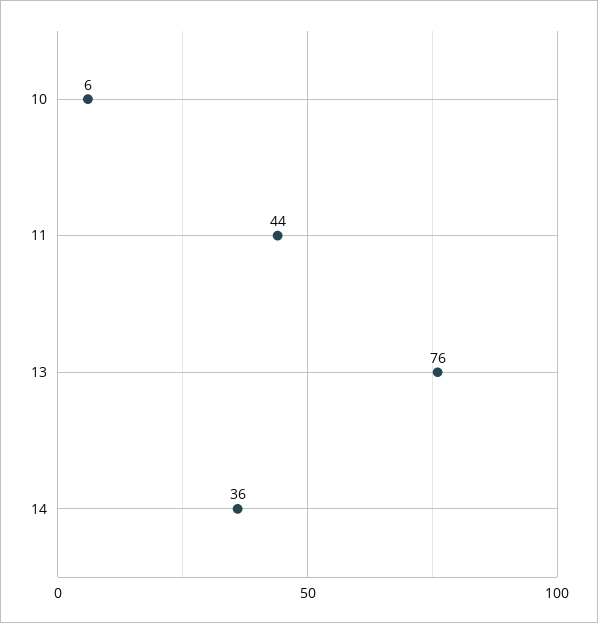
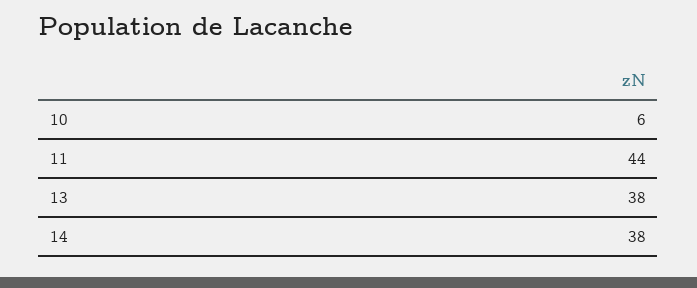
  {
    "10": 6,
    "11": 44,
-   "13": 76,
+   "13": 38,
-   "14": 36
+   "14": 38
  }

